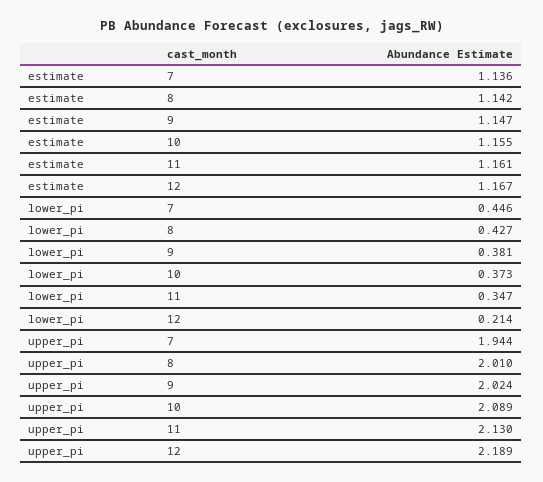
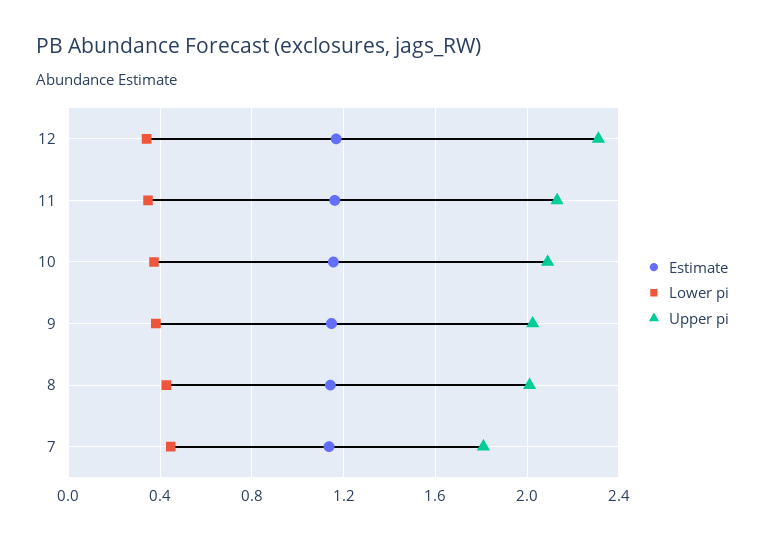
  {
    "estimate": {
      "7": 1.136,
      "8": 1.142,
      "9": 1.147,
      "10": 1.155,
      "11": 1.161,
      "12": 1.167
    },
    "lower_pi": {
      "7": 0.446,
      "8": 0.427,
      "9": 0.381,
      "10": 0.373,
      "11": 0.347,
-     "12": 0.214
+     "12": 0.35
    },
    "upper_pi": {
-     "7": 1.944,
+     "7": 1.8,
      "8": 2.01,
      "9": 2.024,
      "10": 2.089,
      "11": 2.13,
-     "12": 2.189
+     "12": 2.3
    }
  }

